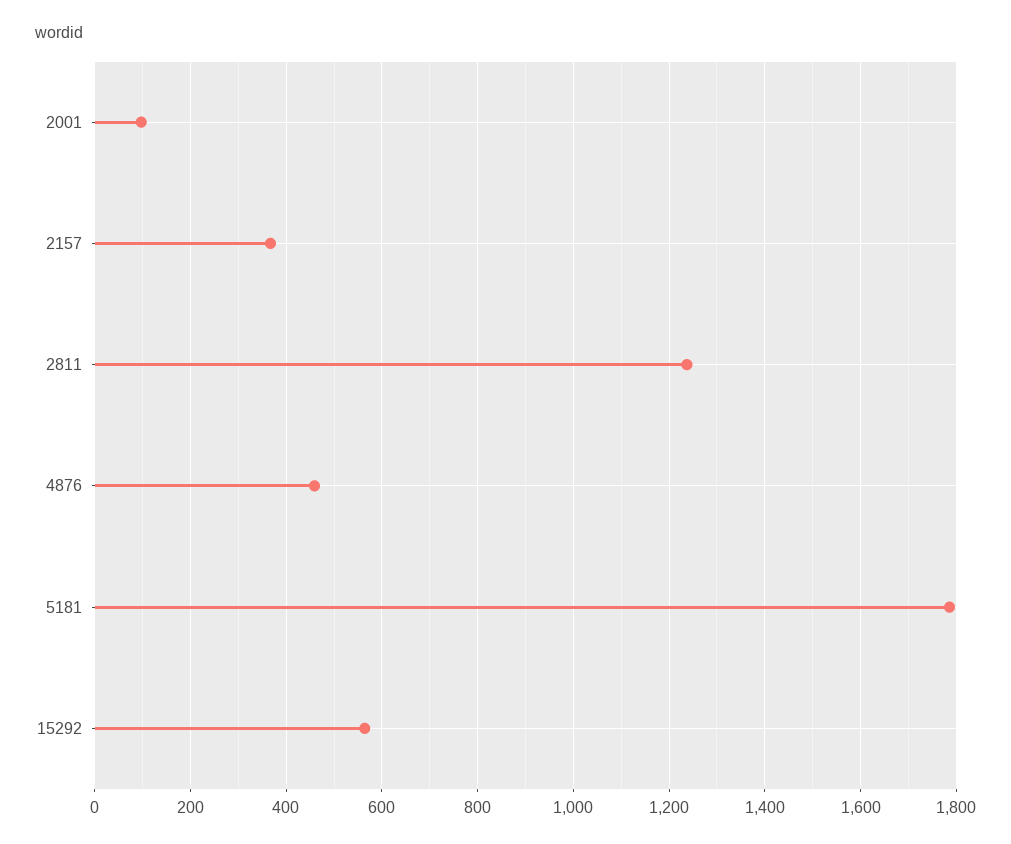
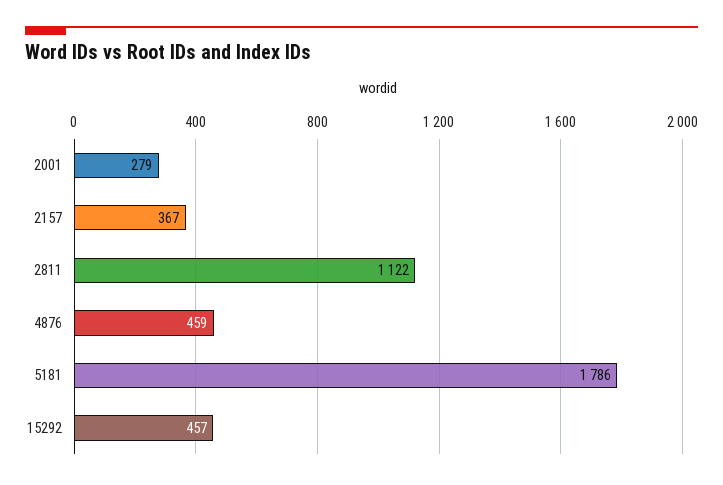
  {
-   "2001": 100,
+   "2001": 279,
    "2157": 367,
-   "2811": 1240,
+   "2811": 1122,
    "4876": 459,
    "5181": 1786,
-   "15292": 560
+   "15292": 457
  }

